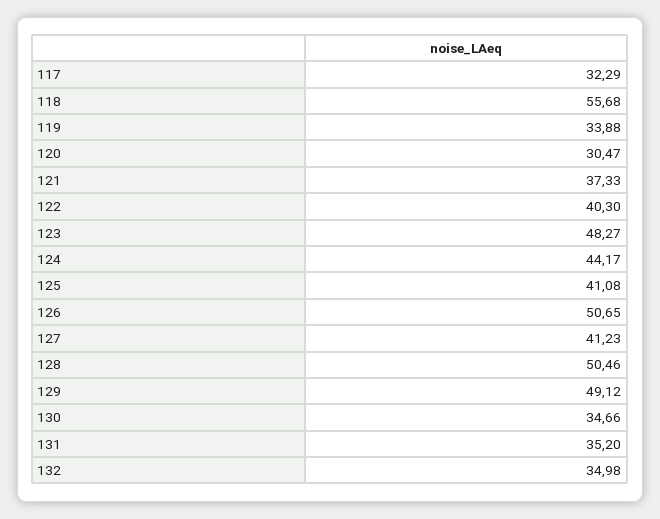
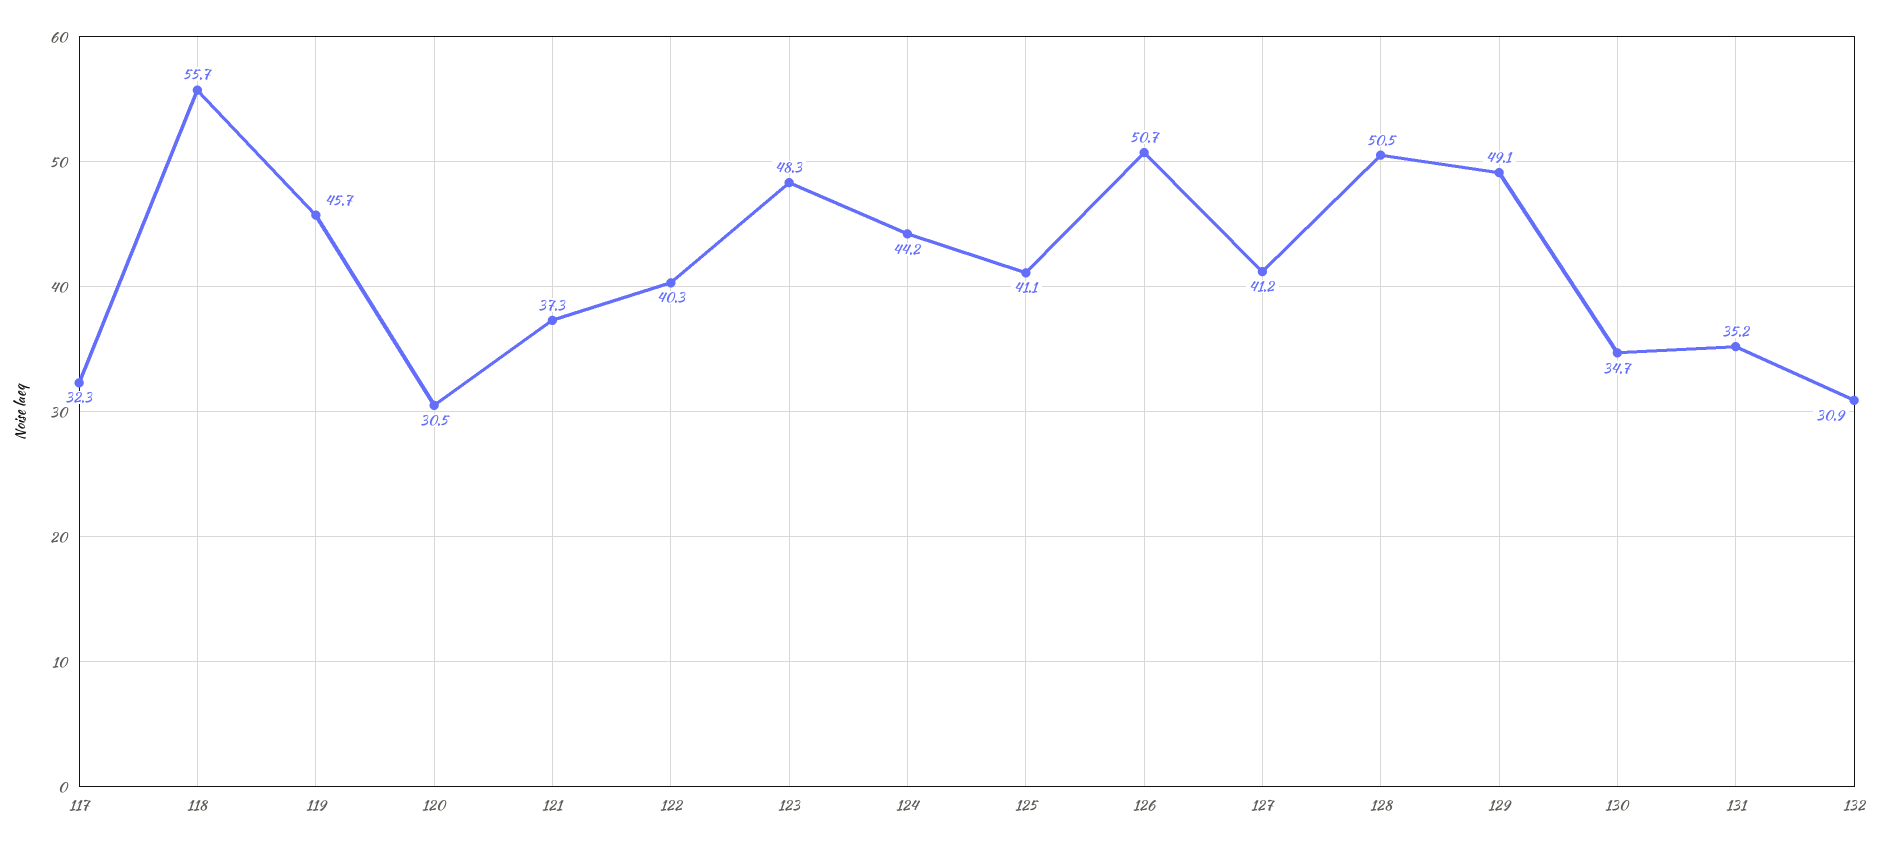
  {
    "117": 32.29,
    "118": 55.68,
-   "119": 33.88,
+   "119": 45.7,
    "120": 30.47,
    "121": 37.33,
    "122": 40.3,
    "123": 48.27,
    "124": 44.17,
    "125": 41.08,
    "126": 50.65,
    "127": 41.23,
    "128": 50.46,
    "129": 49.12,
    "130": 34.66,
    "131": 35.2,
-   "132": 34.98
+   "132": 30.9
  }

